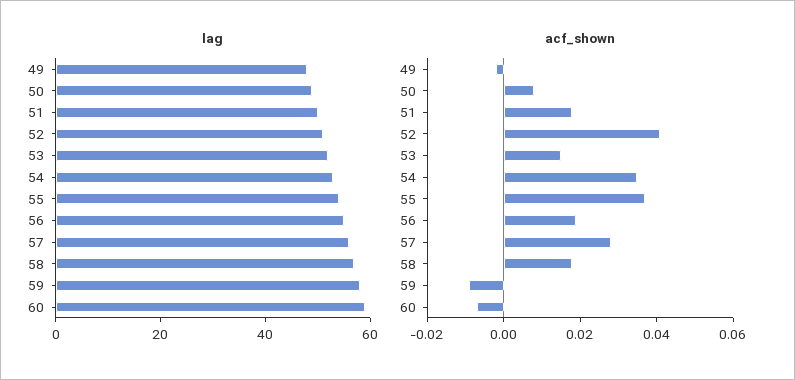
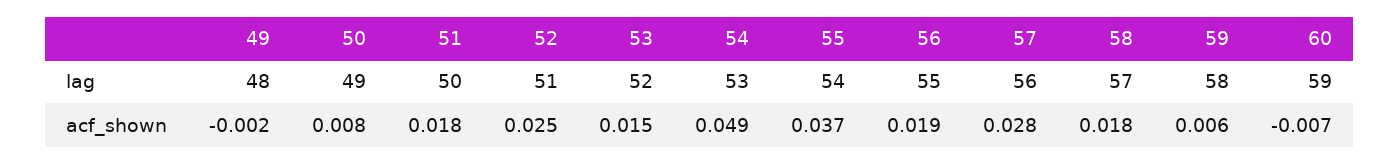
  {
    "lag": {
      "49": 48,
      "50": 49,
      "51": 50,
      "52": 51,
      "53": 52,
      "54": 53,
      "55": 54,
      "56": 55,
      "57": 56,
      "58": 57,
      "59": 58,
      "60": 59
    },
    "acf_shown": {
      "49": -0.002,
      "50": 0.008,
      "51": 0.018,
-     "52": 0.04,
+     "52": 0.025,
      "53": 0.015,
-     "54": 0.035,
+     "54": 0.049,
      "55": 0.037,
      "56": 0.019,
      "57": 0.028,
      "58": 0.018,
-     "59": -0.01,
+     "59": 0.006,
      "60": -0.007
    }
  }

